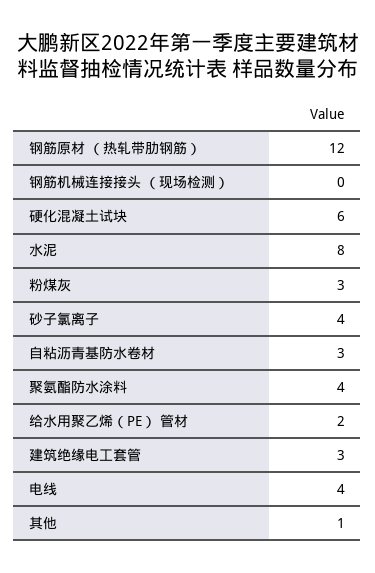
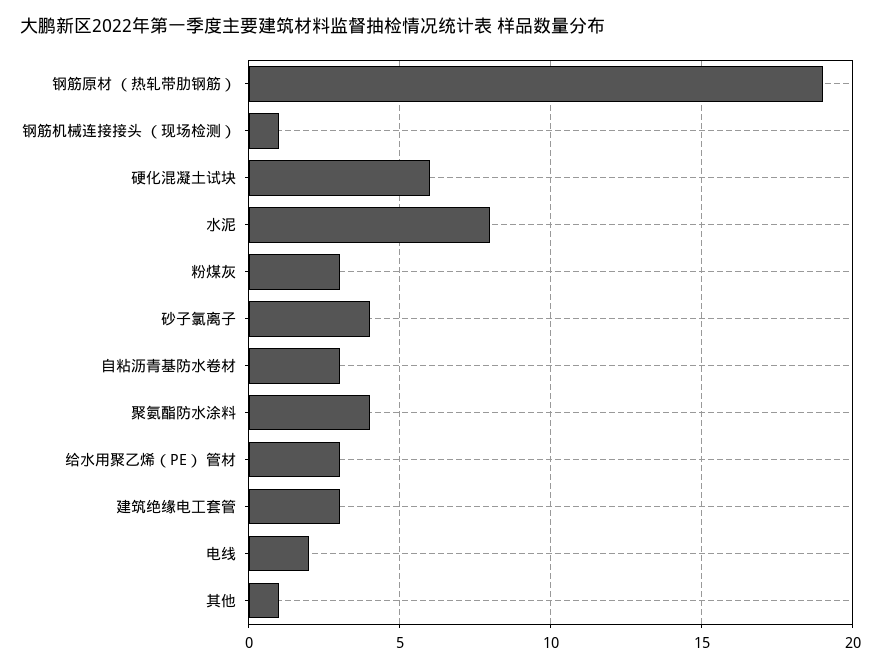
  {
-   "钢筋原材 （热轧带肋钢筋）": 12,
+   "钢筋原材 （热轧带肋钢筋）": 19,
-   "钢筋机械连接接头 （现场检测）": 0,
+   "钢筋机械连接接头 （现场检测）": 1,
    "硬化混凝土试块": 6,
    "水泥": 8,
    "粉煤灰": 3,
    "砂子氯离子": 4,
    "自粘沥青基防水卷材": 3,
    "聚氨酯防水涂料": 4,
-   "给水用聚乙烯（PE） 管材": 2,
+   "给水用聚乙烯（PE） 管材": 3,
    "建筑绝缘电工套管": 3,
-   "电线": 4,
+   "电线": 2,
    "其他": 1
  }

